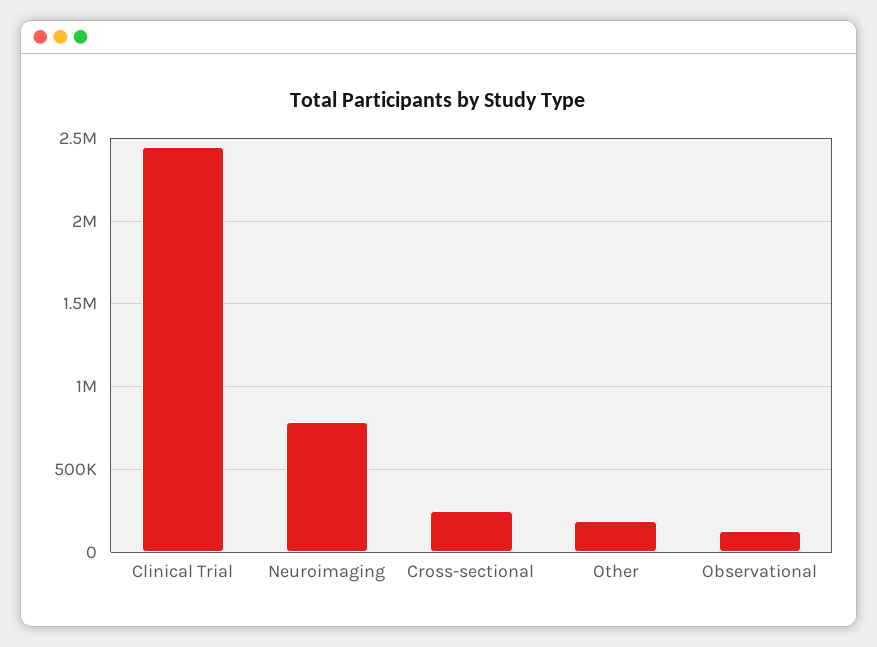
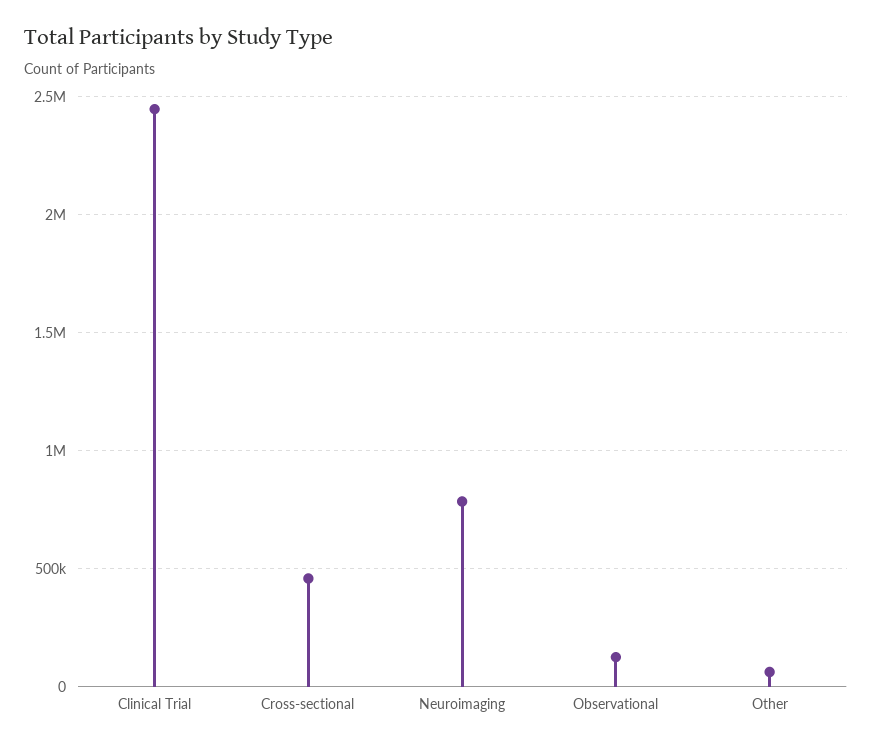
  {
    "Clinical Trial": 2450000,
    "Neuroimaging": 800000,
-   "Cross-sectional": 250000,
+   "Cross-sectional": 450000,
-   "Other": 200000,
+   "Other": 50000,
    "Observational": 150000
  }

